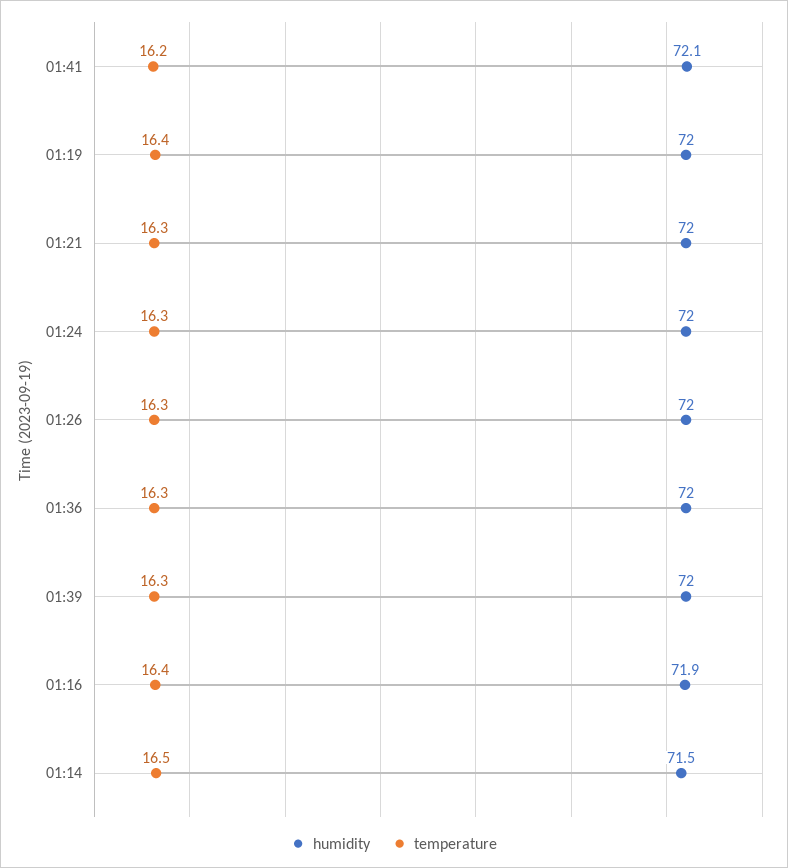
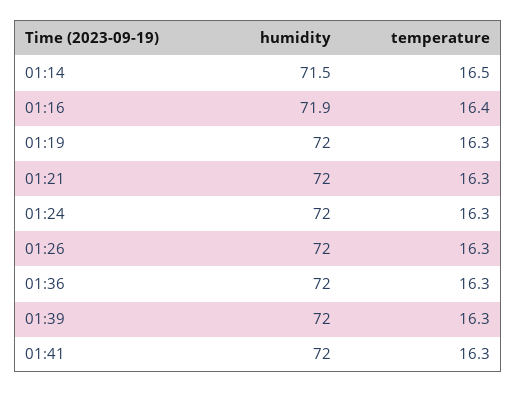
  {
    "humidity": {
-     "01:41": 72.1,
+     "01:41": 72,
      "01:19": 72,
      "01:21": 72,
      "01:24": 72,
      "01:26": 72,
      "01:36": 72,
      "01:39": 72,
      "01:16": 71.9,
      "01:14": 71.5
    },
    "temperature": {
-     "01:41": 16.2,
+     "01:41": 16.3,
-     "01:19": 16.4,
+     "01:19": 16.3,
      "01:21": 16.3,
      "01:24": 16.3,
      "01:26": 16.3,
      "01:36": 16.3,
      "01:39": 16.3,
      "01:16": 16.4,
      "01:14": 16.5
    }
  }

